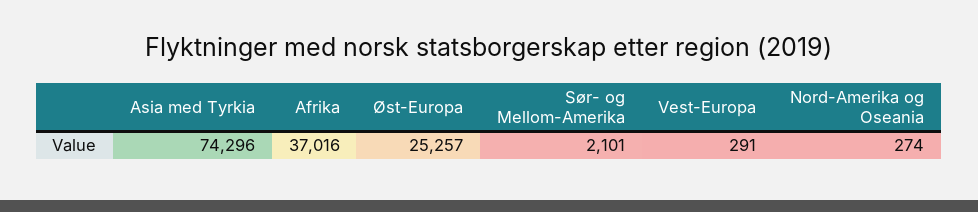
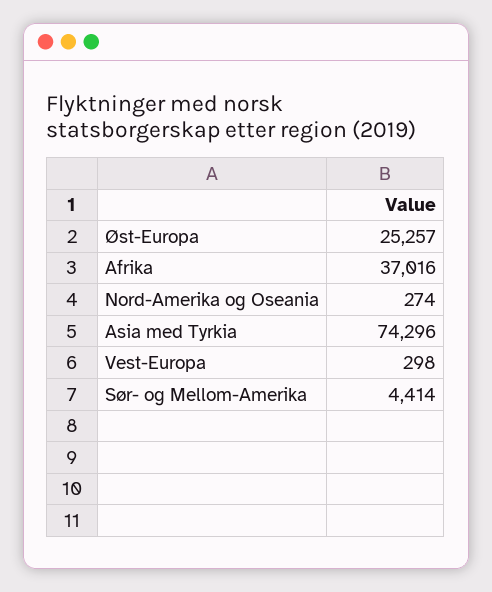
  {
    "Asia med Tyrkia": 74296,
    "Afrika": 37016,
    "Øst-Europa": 25257,
-   "Sør- og Mellom-Amerika": 2101,
+   "Sør- og Mellom-Amerika": 4414,
-   "Vest-Europa": 291,
+   "Vest-Europa": 298,
    "Nord-Amerika og Oseania": 274
  }

